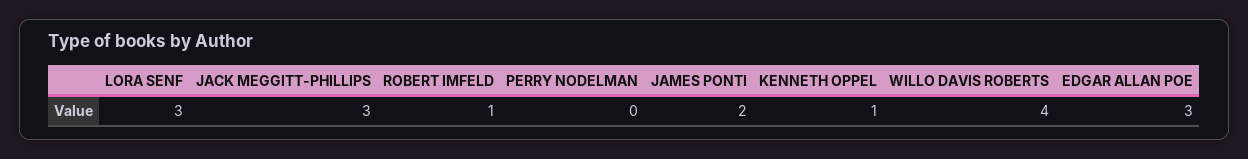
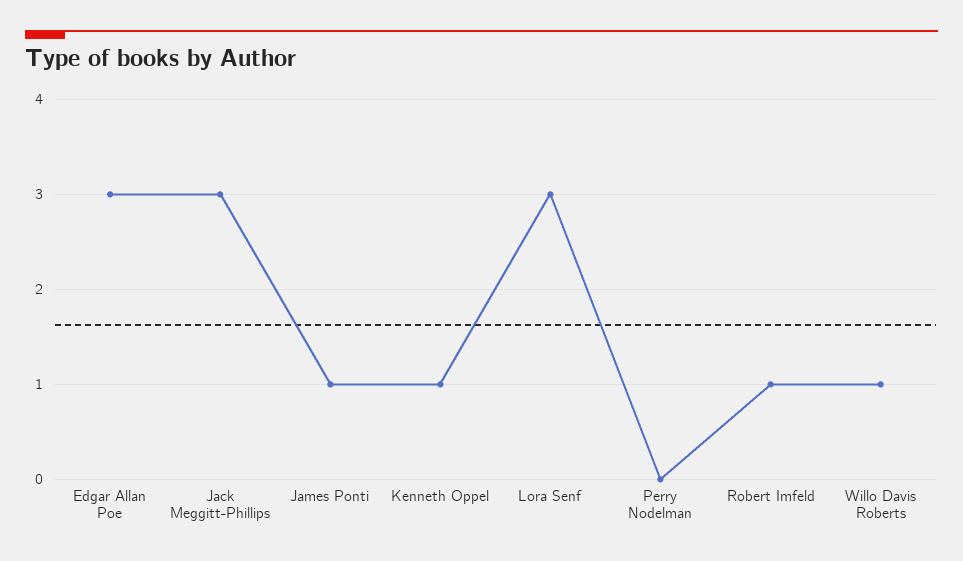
  {
    "LORA SENF": 3,
    "JACK MEGGITT-PHILLIPS": 3,
    "ROBERT IMFELD": 1,
    "PERRY NODELMAN": 0,
-   "JAMES PONTI": 2,
+   "JAMES PONTI": 1,
    "KENNETH OPPEL": 1,
-   "WILLO DAVIS ROBERTS": 4,
+   "WILLO DAVIS ROBERTS": 1,
    "EDGAR ALLAN POE": 3
  }

